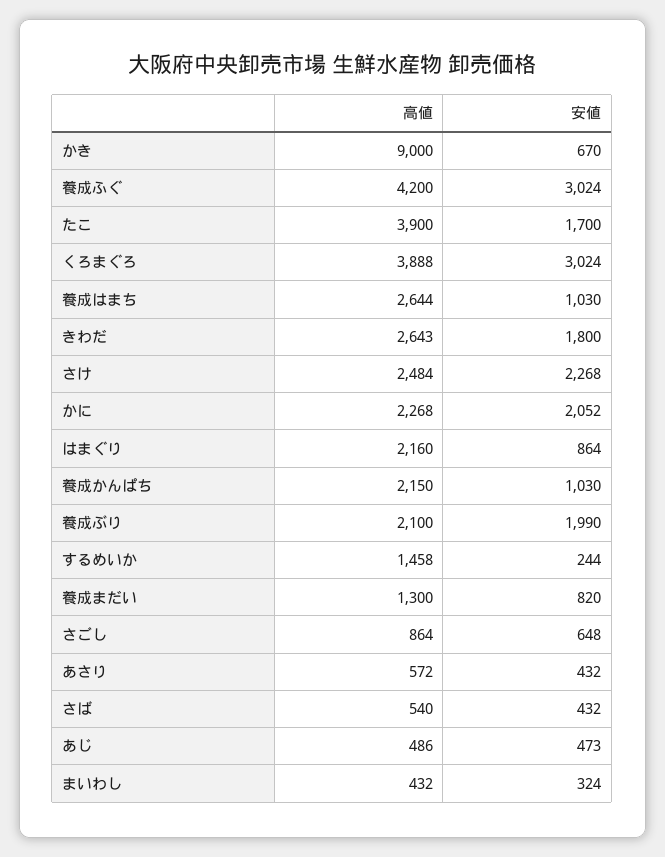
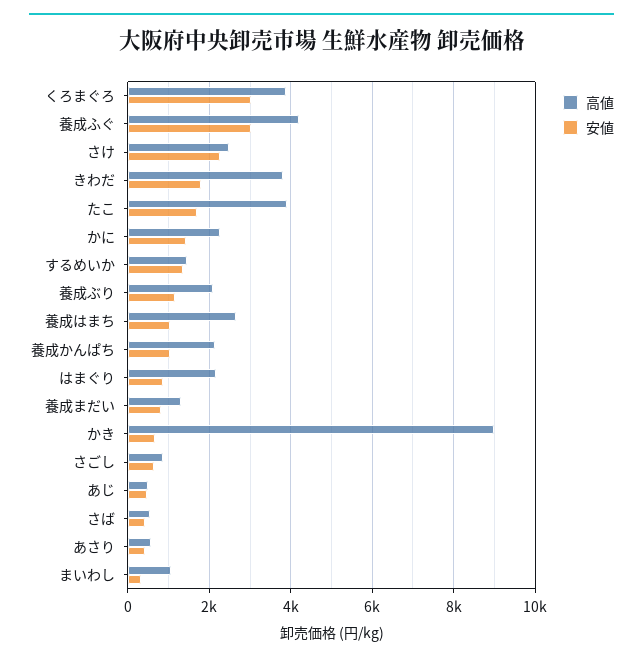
  {
    "高値": {
      "かき": 9000,
      "養成ふぐ": 4200,
      "たこ": 3900,
      "くろまぐろ": 3888,
      "養成はまち": 2644,
-     "きわだ": 2643,
+     "きわだ": 3800,
      "さけ": 2484,
      "かに": 2268,
      "はまぐり": 2160,
      "養成かんぱち": 2150,
      "養成ぶり": 2100,
      "するめいか": 1458,
      "養成まだい": 1300,
      "さごし": 864,
      "あさり": 572,
      "さば": 540,
      "あじ": 486,
-     "まいわし": 432
+     "まいわし": 1000
    },
    "安値": {
      "かき": 670,
      "養成ふぐ": 3024,
      "たこ": 1700,
      "くろまぐろ": 3024,
      "養成はまち": 1030,
      "きわだ": 1800,
      "さけ": 2268,
-     "かに": 2052,
+     "かに": 1400,
      "はまぐり": 864,
      "養成かんぱち": 1030,
-     "養成ぶり": 1990,
+     "養成ぶり": 1200,
-     "するめいか": 244,
+     "するめいか": 1400,
      "養成まだい": 820,
      "さごし": 648,
      "あさり": 432,
      "さば": 432,
      "あじ": 473,
      "まいわし": 324
    }
  }

